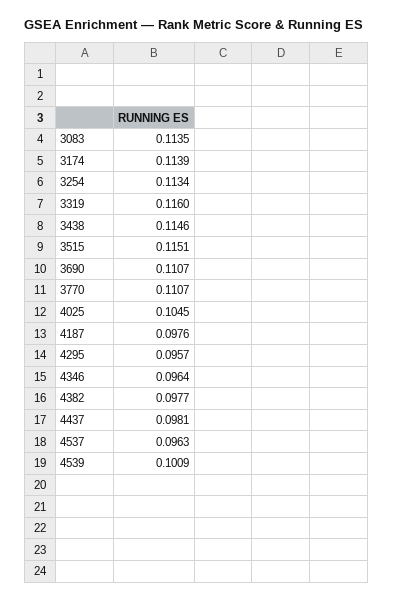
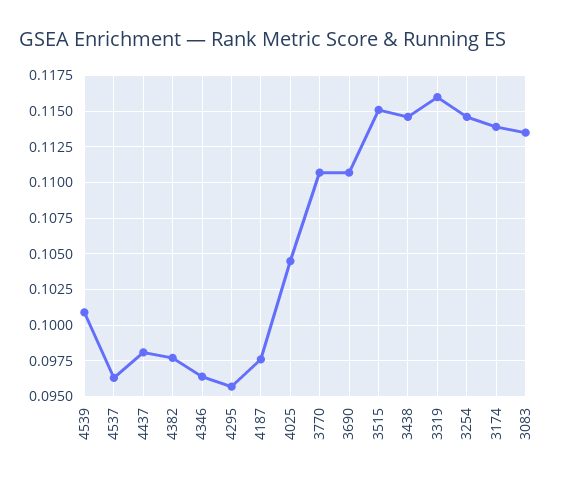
  {
    "3083": 0.1135,
    "3174": 0.1139,
-   "3254": 0.1134,
+   "3254": 0.1145,
    "3319": 0.116,
    "3438": 0.1146,
    "3515": 0.1151,
    "3690": 0.1107,
    "3770": 0.1107,
    "4025": 0.1045,
    "4187": 0.0976,
    "4295": 0.0957,
    "4346": 0.0964,
    "4382": 0.0977,
    "4437": 0.0981,
    "4537": 0.0963,
    "4539": 0.1009
  }

